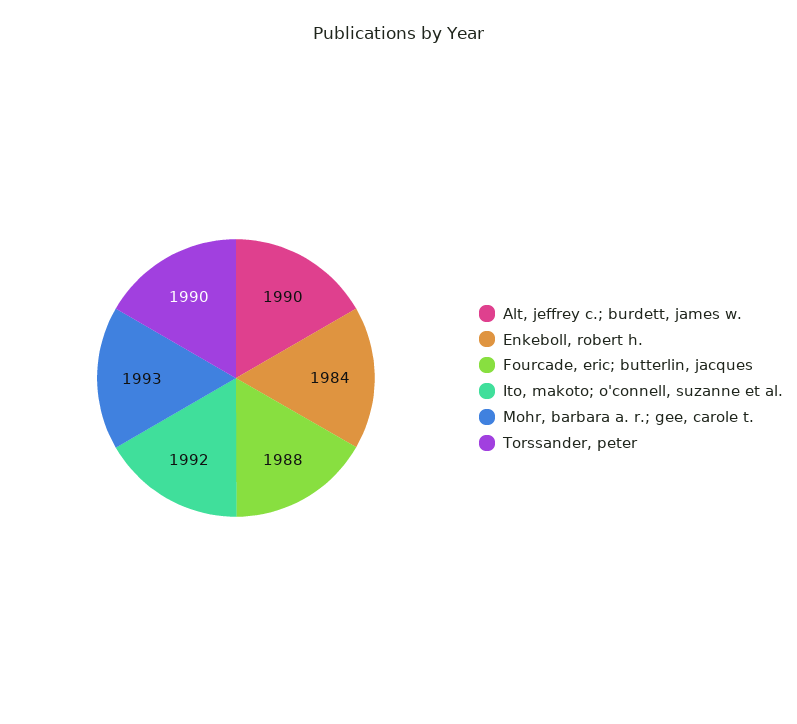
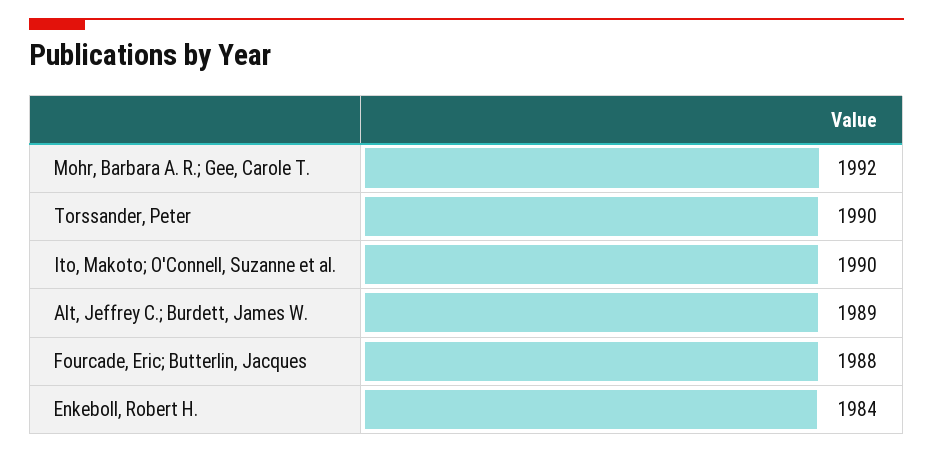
  {
-   "Alt, jeffrey c.; burdett, james w.": 1990,
+   "Alt, jeffrey c.; burdett, james w.": 1989,
    "Enkeboll, robert h.": 1984,
    "Fourcade, eric; butterlin, jacques": 1988,
-   "Ito, makoto; o'connell, suzanne et al.": 1992,
+   "Ito, makoto; o'connell, suzanne et al.": 1990,
-   "Mohr, barbara a. r.; gee, carole t.": 1993,
+   "Mohr, barbara a. r.; gee, carole t.": 1992,
    "Torssander, peter": 1990
  }

